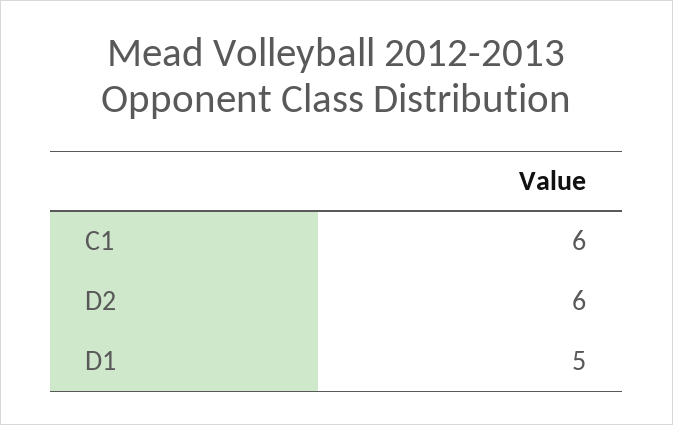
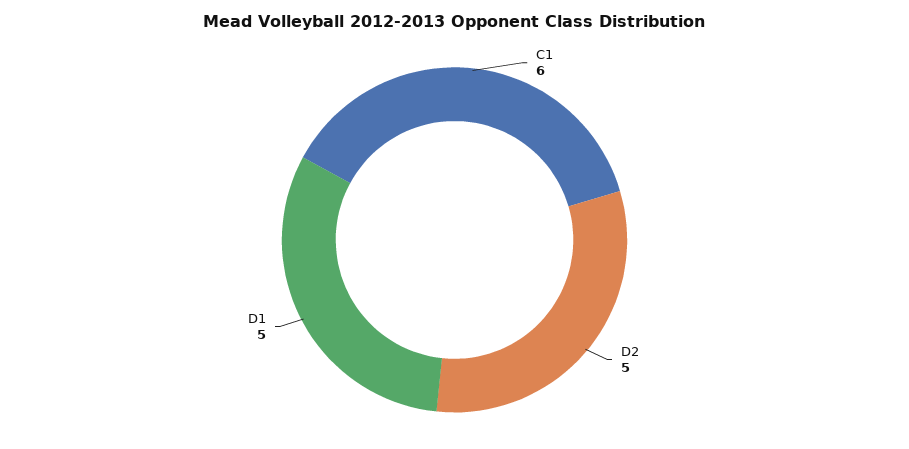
  {
    "C1": 6,
-   "D2": 6,
+   "D2": 5,
    "D1": 5
  }

